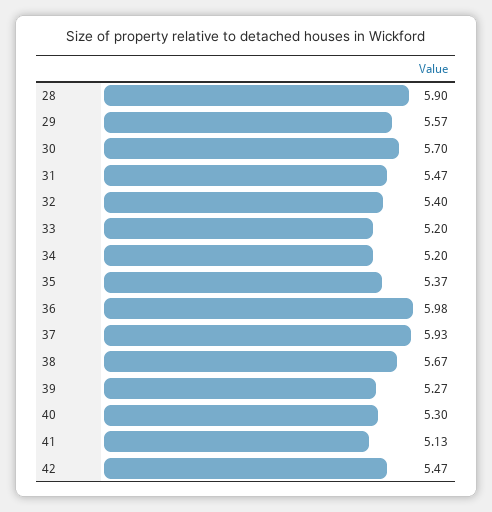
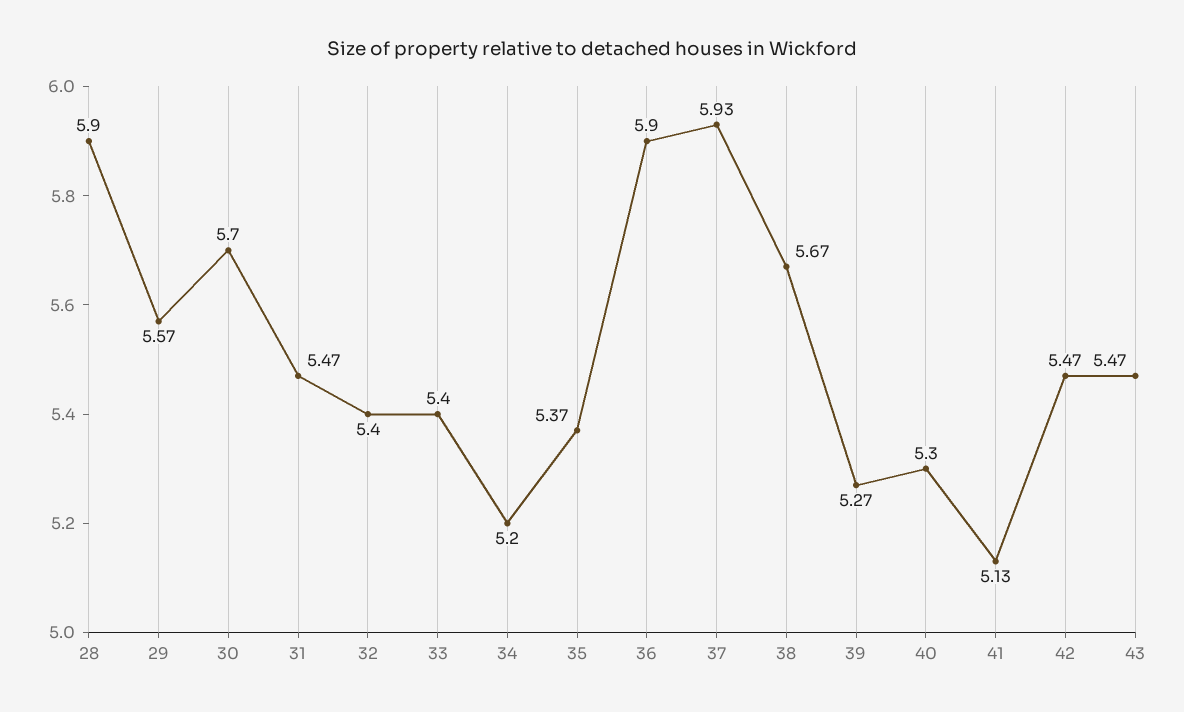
  {
    "28": 5.9,
    "29": 5.57,
    "30": 5.7,
    "31": 5.47,
    "32": 5.4,
-   "33": 5.2,
+   "33": 5.4,
    "34": 5.2,
    "35": 5.37,
-   "36": 5.98,
+   "36": 5.9,
    "37": 5.93,
    "38": 5.67,
    "39": 5.27,
    "40": 5.3,
    "41": 5.13,
-   "42": 5.47
+   "42": 5.47,
+   "43": 5.47
  }

